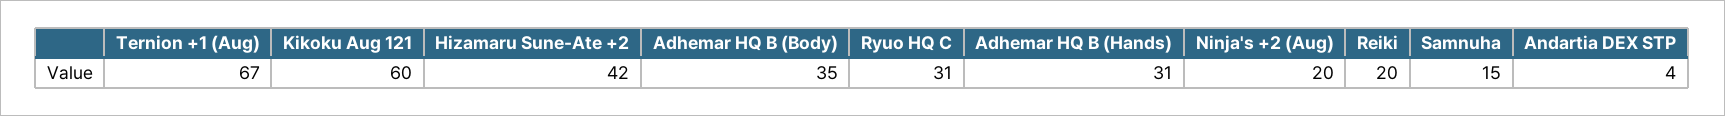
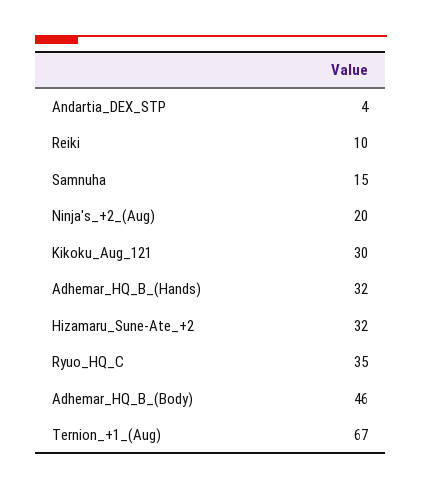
  {
    "Ternion +1 (Aug)": 67,
-   "Kikoku Aug 121": 60,
+   "Kikoku Aug 121": 30,
-   "Hizamaru Sune-Ate +2": 42,
+   "Hizamaru Sune-Ate +2": 32,
-   "Adhemar HQ B (Body)": 35,
+   "Adhemar HQ B (Body)": 46,
-   "Ryuo HQ C": 31,
+   "Ryuo HQ C": 35,
-   "Adhemar HQ B (Hands)": 31,
+   "Adhemar HQ B (Hands)": 32,
    "Ninja's +2 (Aug)": 20,
-   "Reiki": 20,
+   "Reiki": 10,
    "Samnuha": 15,
    "Andartia DEX STP": 4
  }

